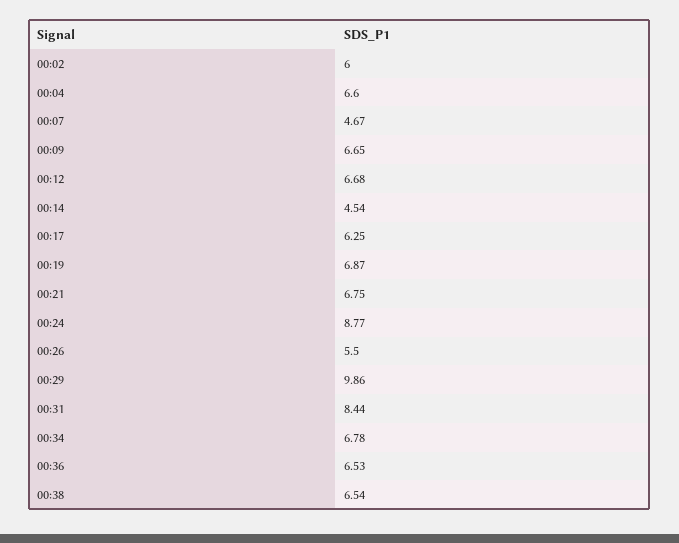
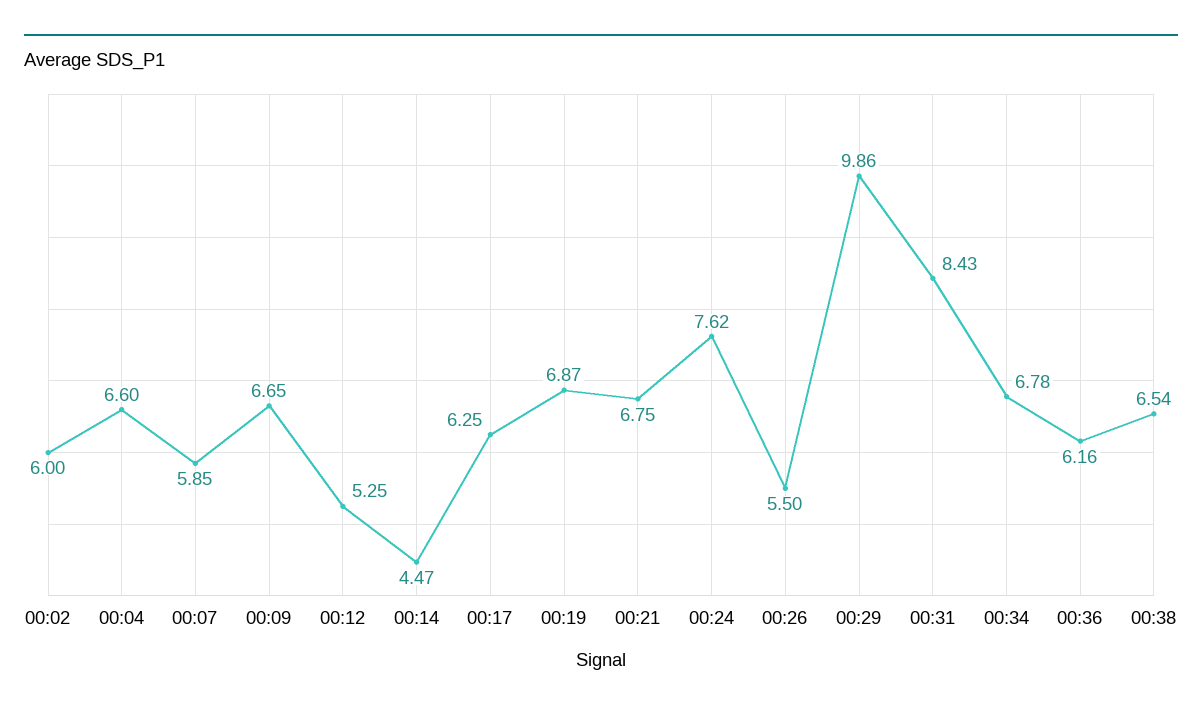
  {
    "00:02": 6,
    "00:04": 6.6,
-   "00:07": 4.67,
+   "00:07": 5.85,
    "00:09": 6.65,
-   "00:12": 6.68,
+   "00:12": 5.25,
-   "00:14": 4.54,
+   "00:14": 4.47,
    "00:17": 6.25,
    "00:19": 6.87,
    "00:21": 6.75,
-   "00:24": 8.77,
+   "00:24": 7.62,
    "00:26": 5.5,
    "00:29": 9.86,
-   "00:31": 8.44,
+   "00:31": 8.43,
    "00:34": 6.78,
-   "00:36": 6.53,
+   "00:36": 6.16,
    "00:38": 6.54
  }

